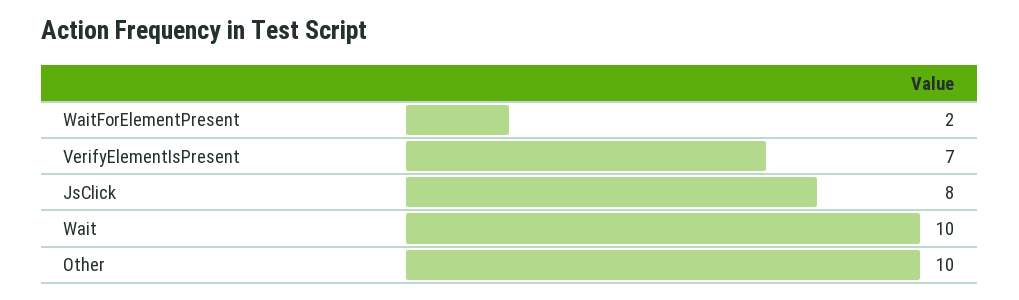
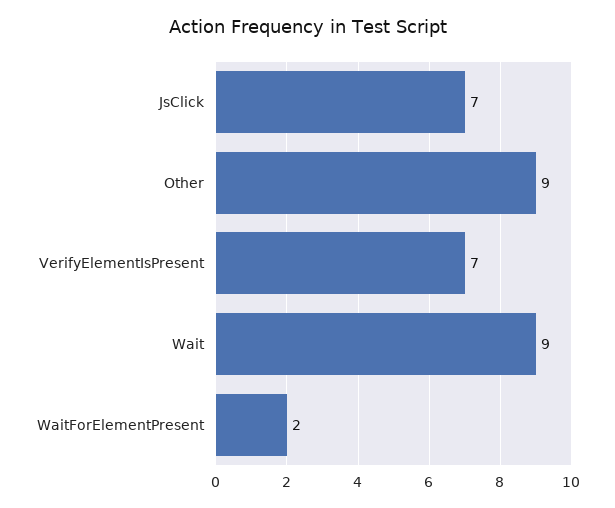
  {
    "WaitForElementPresent": 2,
    "VerifyElementIsPresent": 7,
-   "JsClick": 8,
+   "JsClick": 7,
-   "Wait": 10,
+   "Wait": 9,
-   "Other": 10
+   "Other": 9
  }

